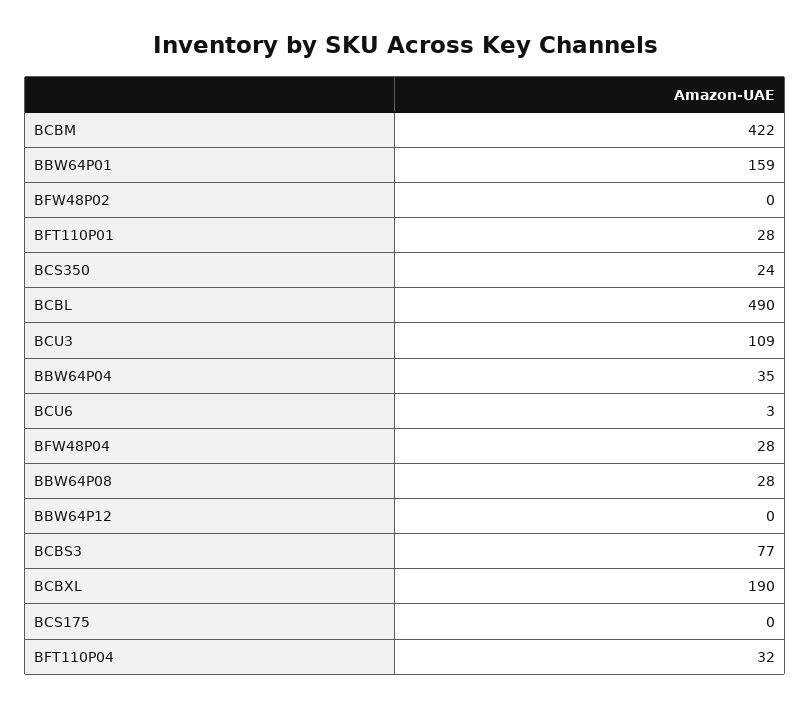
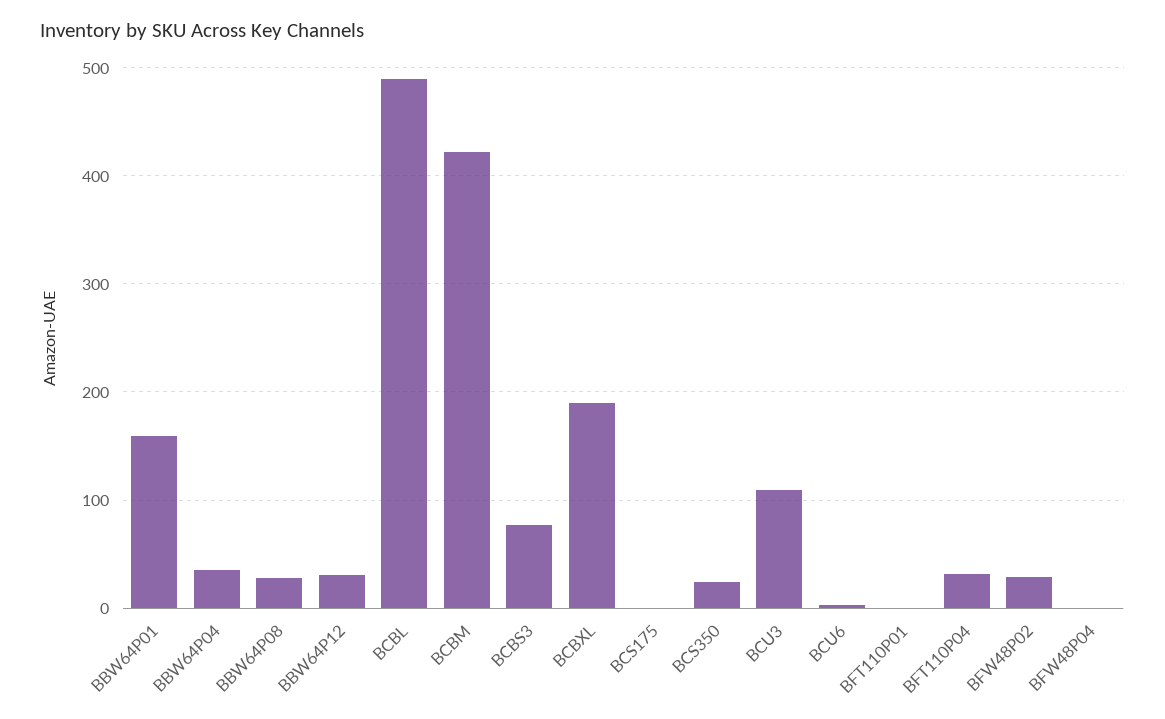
  {
    "BCBM": 422,
    "BBW64P01": 159,
-   "BFW48P02": 0,
+   "BFW48P02": 30,
-   "BFT110P01": 28,
+   "BFT110P01": 0,
    "BCS350": 24,
    "BCBL": 490,
    "BCU3": 109,
    "BBW64P04": 35,
    "BCU6": 3,
-   "BFW48P04": 28,
+   "BFW48P04": 0,
    "BBW64P08": 28,
-   "BBW64P12": 0,
+   "BBW64P12": 30,
    "BCBS3": 77,
    "BCBXL": 190,
    "BCS175": 0,
    "BFT110P04": 32
  }

